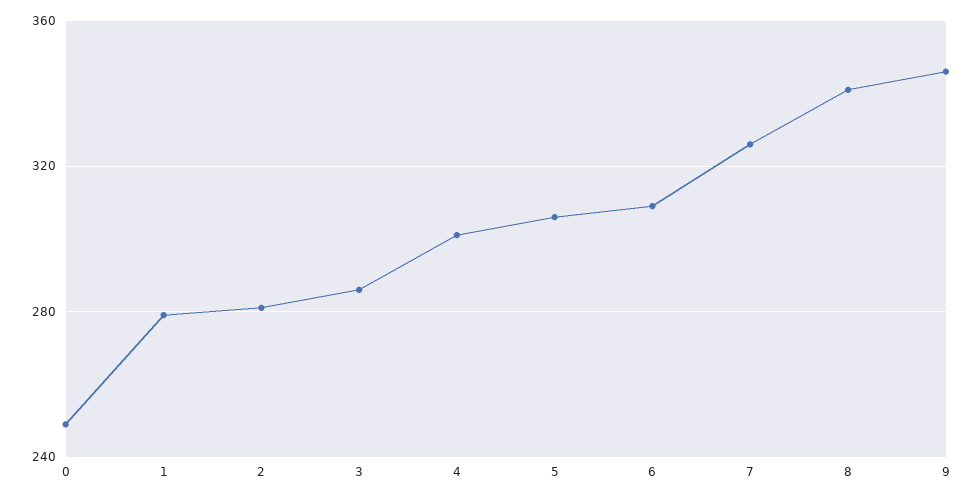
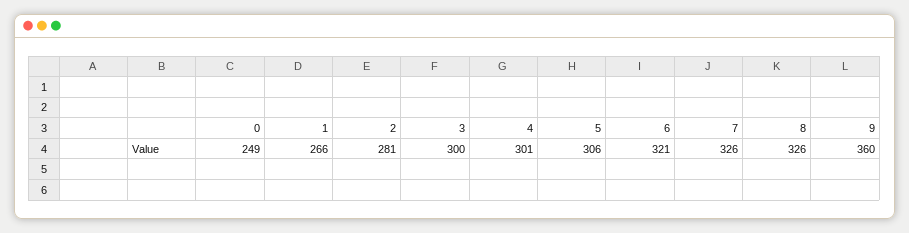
  {
    "0": 249,
-   "1": 280,
+   "1": 266,
    "2": 281,
-   "3": 285,
+   "3": 300,
    "4": 301,
    "5": 306,
-   "6": 310,
+   "6": 321,
    "7": 326,
-   "8": 340,
+   "8": 326,
-   "9": 345
+   "9": 360
  }

